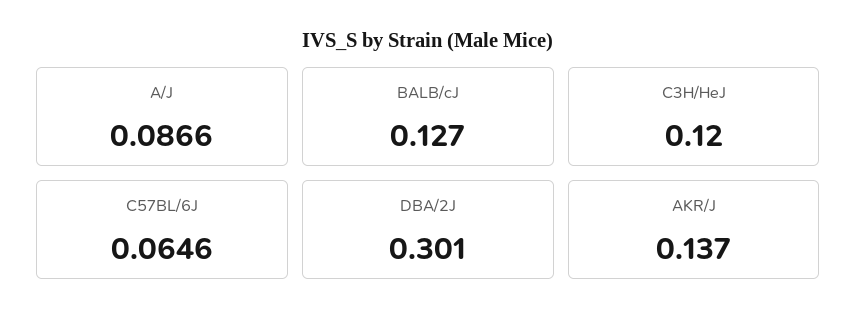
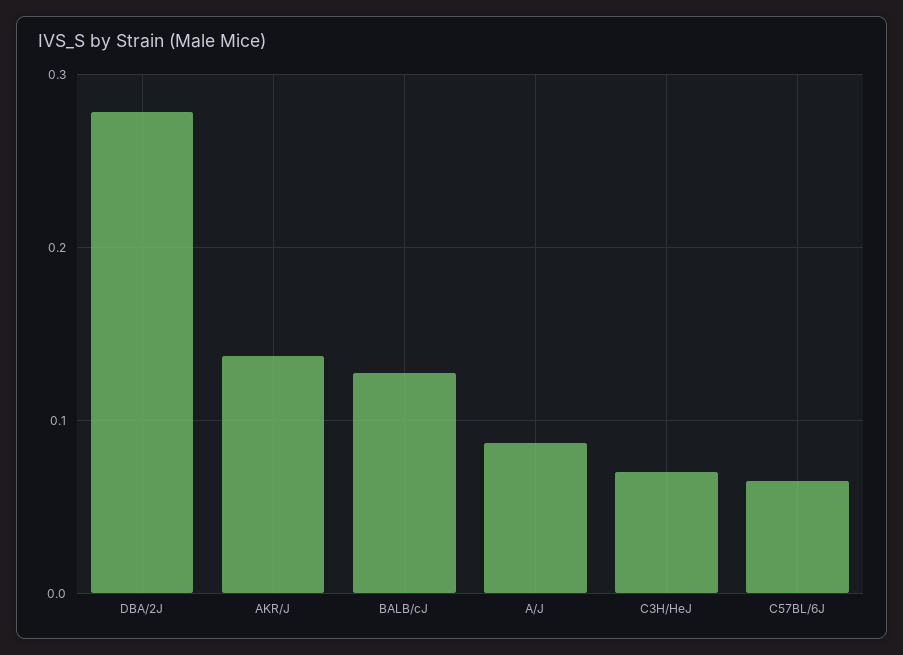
  {
    "A/J": 0.0866,
    "BALB/cJ": 0.127,
-   "C3H/HeJ": 0.12,
+   "C3H/HeJ": 0.07,
    "C57BL/6J": 0.0646,
-   "DBA/2J": 0.301,
+   "DBA/2J": 0.28,
    "AKR/J": 0.137
  }

